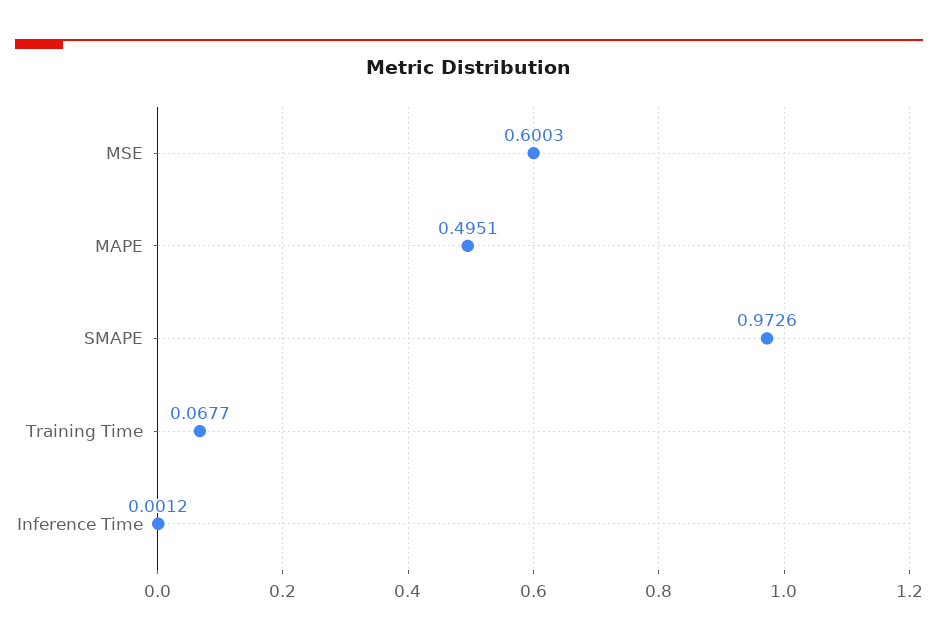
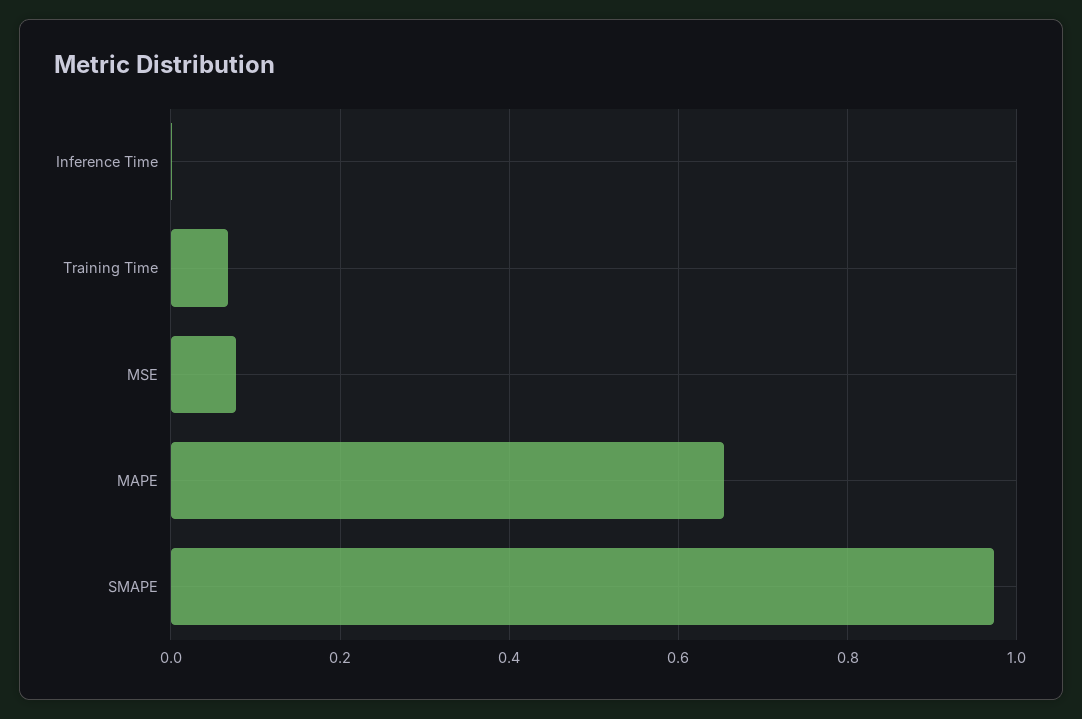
  {
-   "MSE": 0.6003,
+   "MSE": 0.08,
-   "MAPE": 0.4951,
+   "MAPE": 0.66,
    "SMAPE": 0.9726,
    "Training Time": 0.0677,
    "Inference Time": 0.0012
  }

